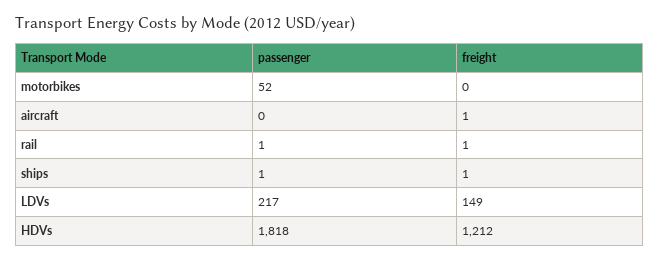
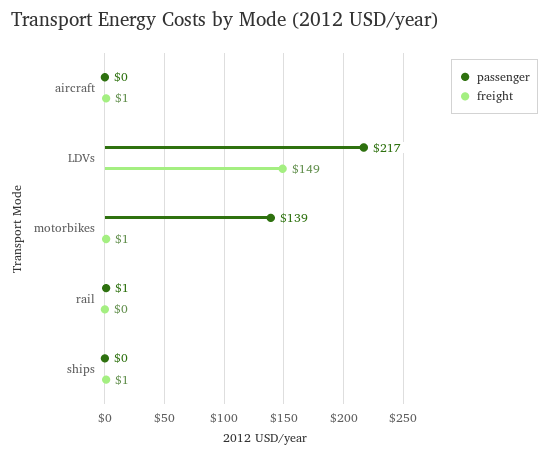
  {
    "passenger": {
-     "motorbikes": 52,
+     "motorbikes": 139,
      "aircraft": 0,
      "rail": 1,
-     "ships": 1,
+     "ships": 0,
-     "LDVs": 217,
+     "LDVs": 217
-     "HDVs": 1818
    },
    "freight": {
-     "motorbikes": 0,
+     "motorbikes": 1,
      "aircraft": 1,
-     "rail": 1,
+     "rail": 0,
      "ships": 1,
-     "LDVs": 149,
+     "LDVs": 149
-     "HDVs": 1212
    }
  }

